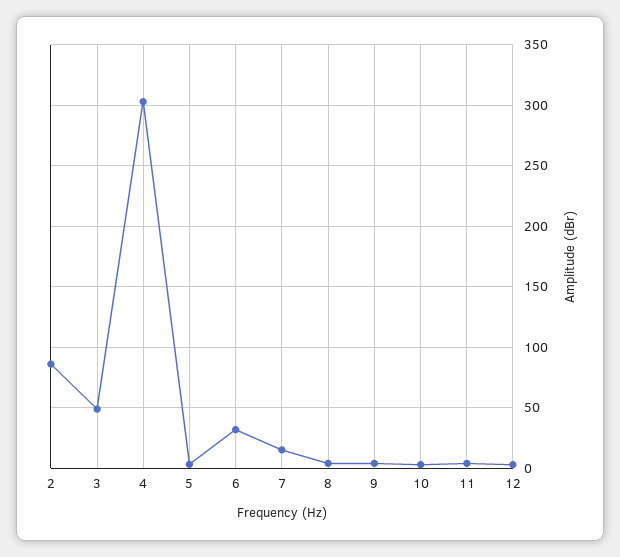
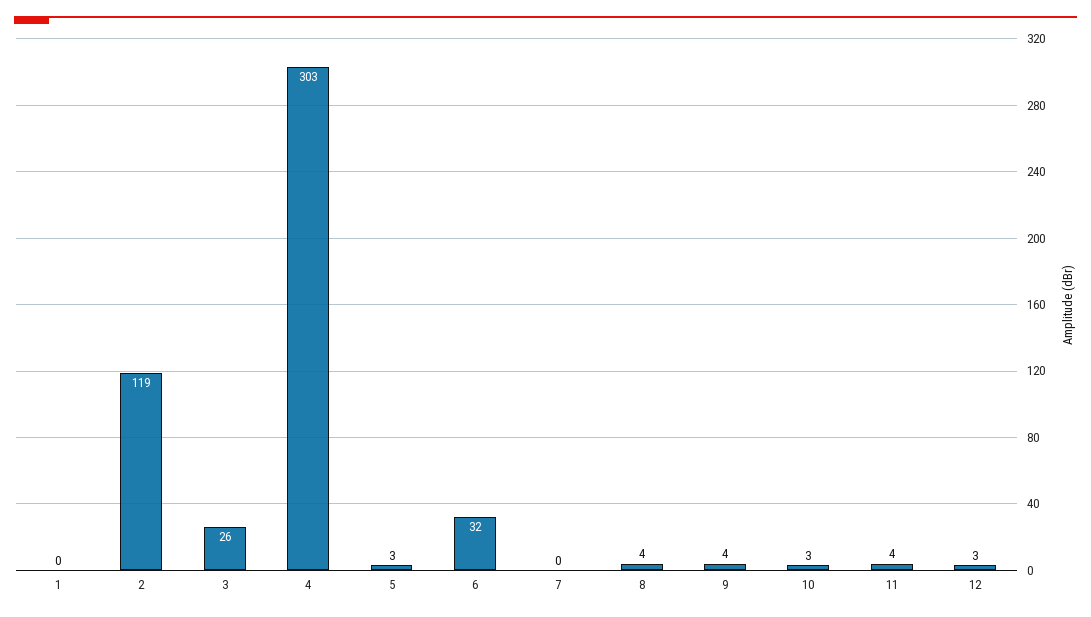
  {
-   "2": 85,
+   "2": 119,
-   "3": 50,
+   "3": 26,
    "4": 303,
    "5": 3,
    "6": 32,
-   "7": 15,
+   "7": 0,
    "8": 4,
    "9": 4,
    "10": 3,
    "11": 4,
-   "12": 3
+   "12": 3,
+   "1": 0
  }

